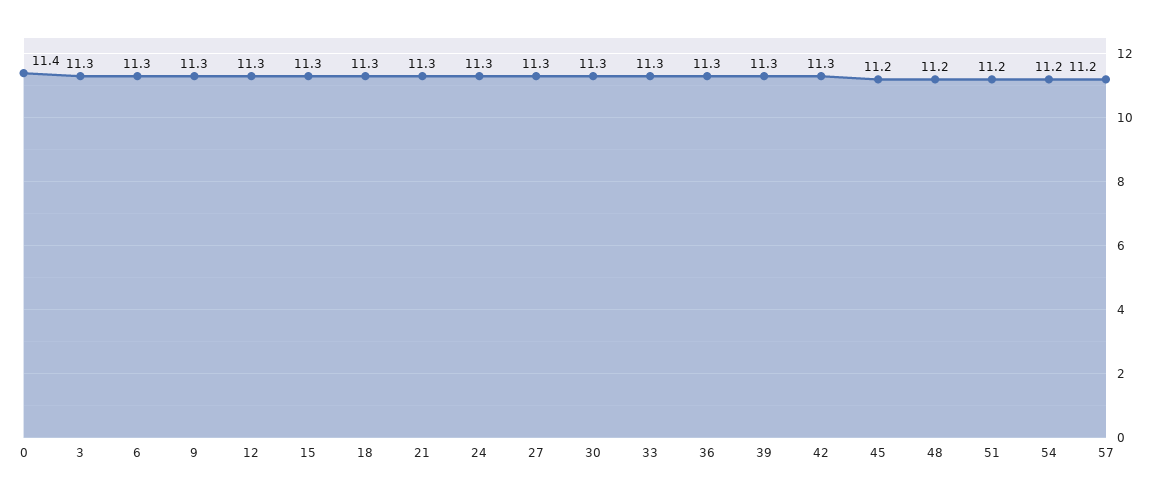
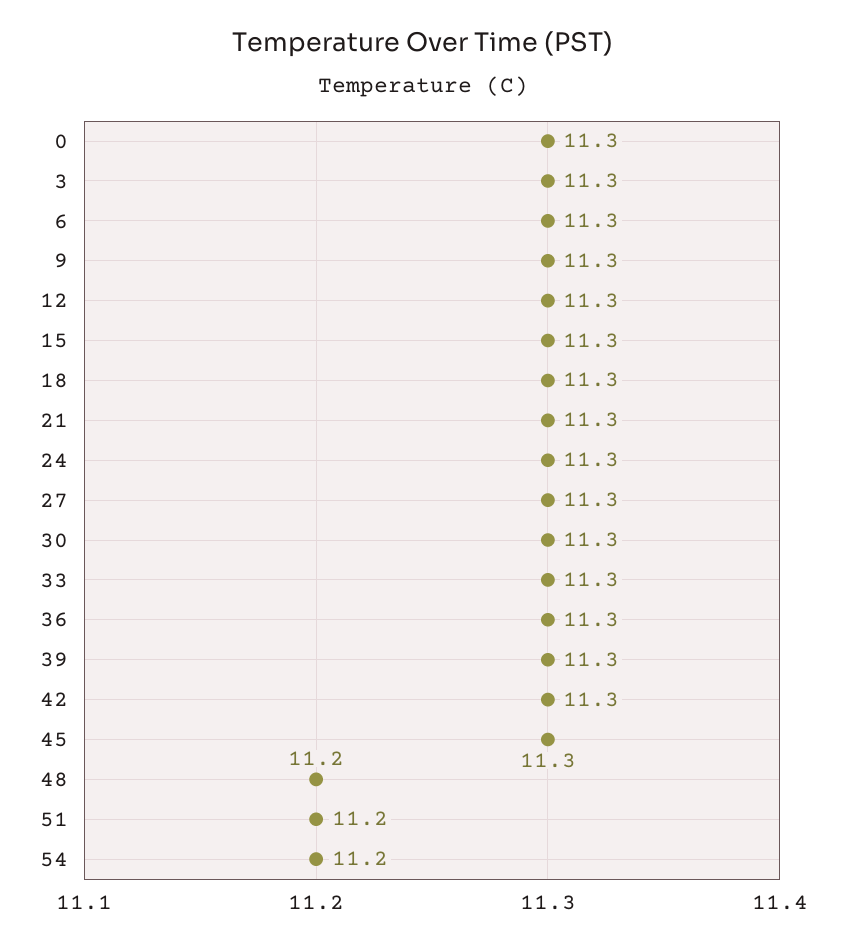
  {
-   "0": 11.4,
+   "0": 11.3,
    "3": 11.3,
    "6": 11.3,
    "9": 11.3,
    "12": 11.3,
    "15": 11.3,
    "18": 11.3,
    "21": 11.3,
    "24": 11.3,
    "27": 11.3,
    "30": 11.3,
    "33": 11.3,
    "36": 11.3,
    "39": 11.3,
    "42": 11.3,
-   "45": 11.2,
+   "45": 11.3,
    "48": 11.2,
    "51": 11.2,
-   "54": 11.2,
+   "54": 11.2
-   "57": 11.2
  }

